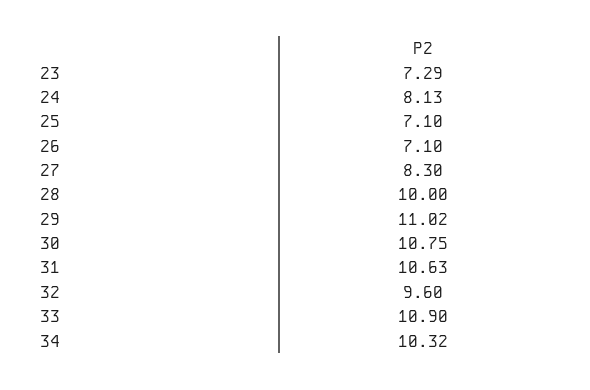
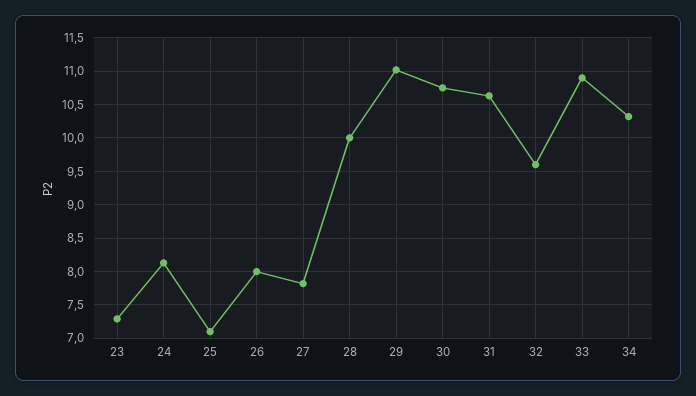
  {
    "23": 7.29,
    "24": 8.13,
    "25": 7.1,
-   "26": 7.1,
+   "26": 8,
-   "27": 8.3,
+   "27": 7.8,
    "28": 10,
    "29": 11.02,
    "30": 10.75,
    "31": 10.63,
    "32": 9.6,
    "33": 10.9,
    "34": 10.32
  }

